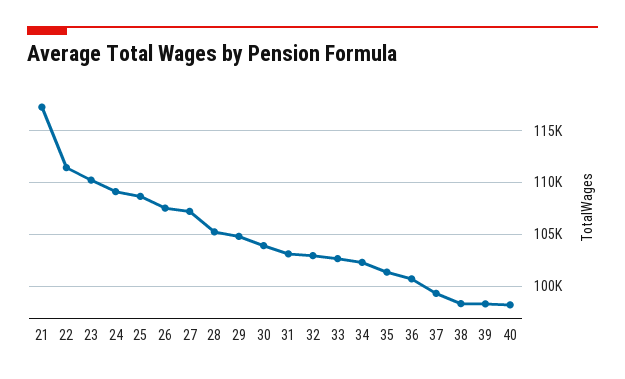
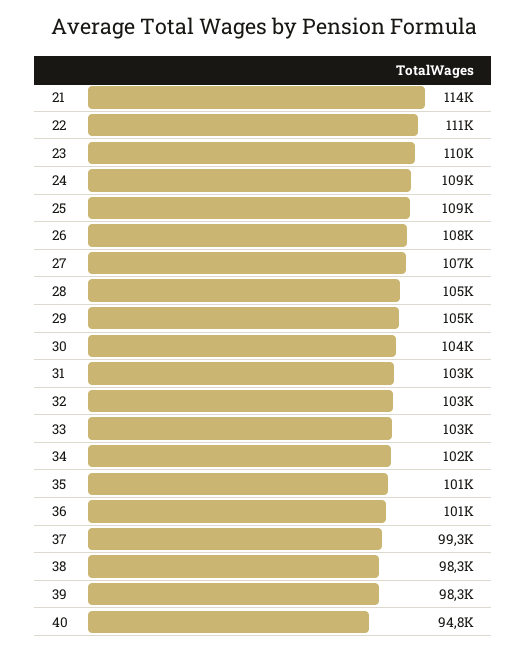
  {
-   "21": 117000,
+   "21": 114000,
    "22": 111000,
    "23": 110000,
    "24": 109000,
    "25": 109000,
    "26": 108000,
    "27": 107000,
    "28": 105000,
    "29": 105000,
    "30": 104000,
    "31": 103000,
    "32": 103000,
    "33": 103000,
    "34": 102000,
    "35": 101000,
    "36": 101000,
    "37": 99300,
    "38": 98300,
    "39": 98300,
-   "40": 98000
+   "40": 94800
  }

